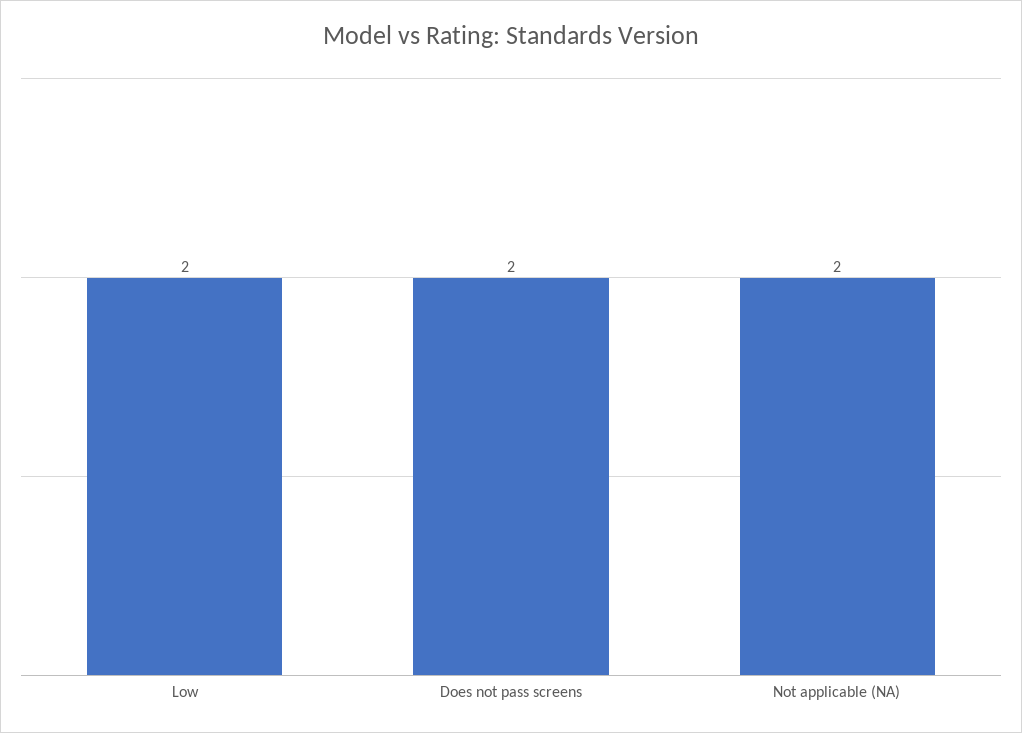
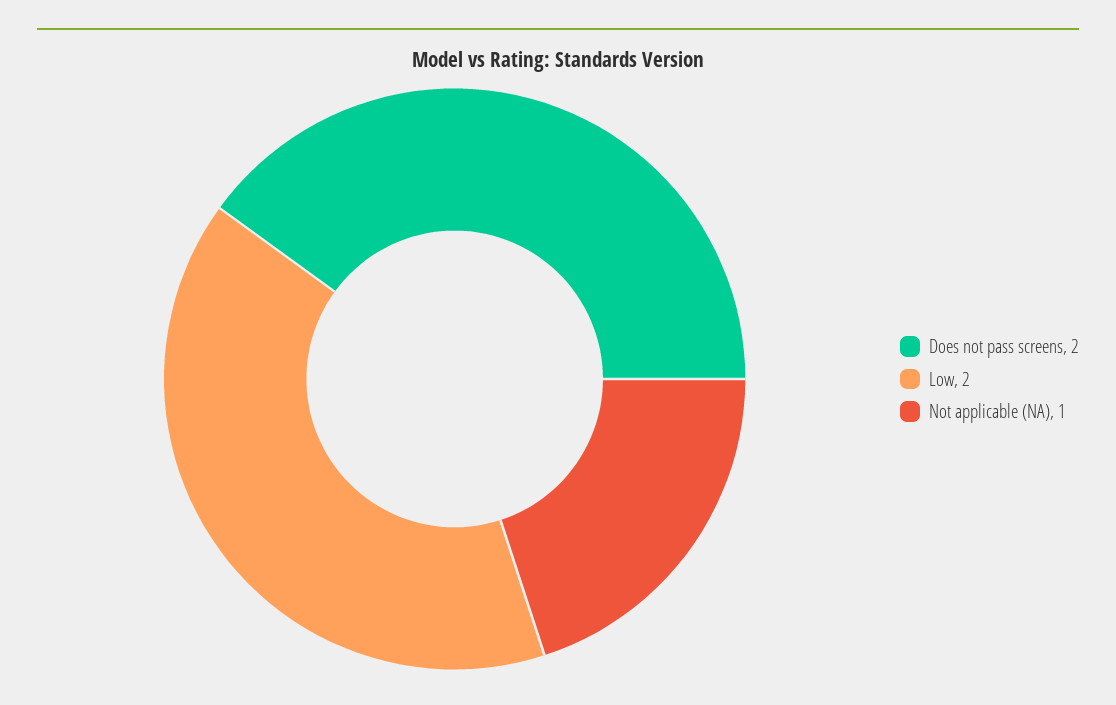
  {
    "Low": 2,
    "Does not pass screens": 2,
-   "Not applicable (NA)": 2
+   "Not applicable (NA)": 1
  }

